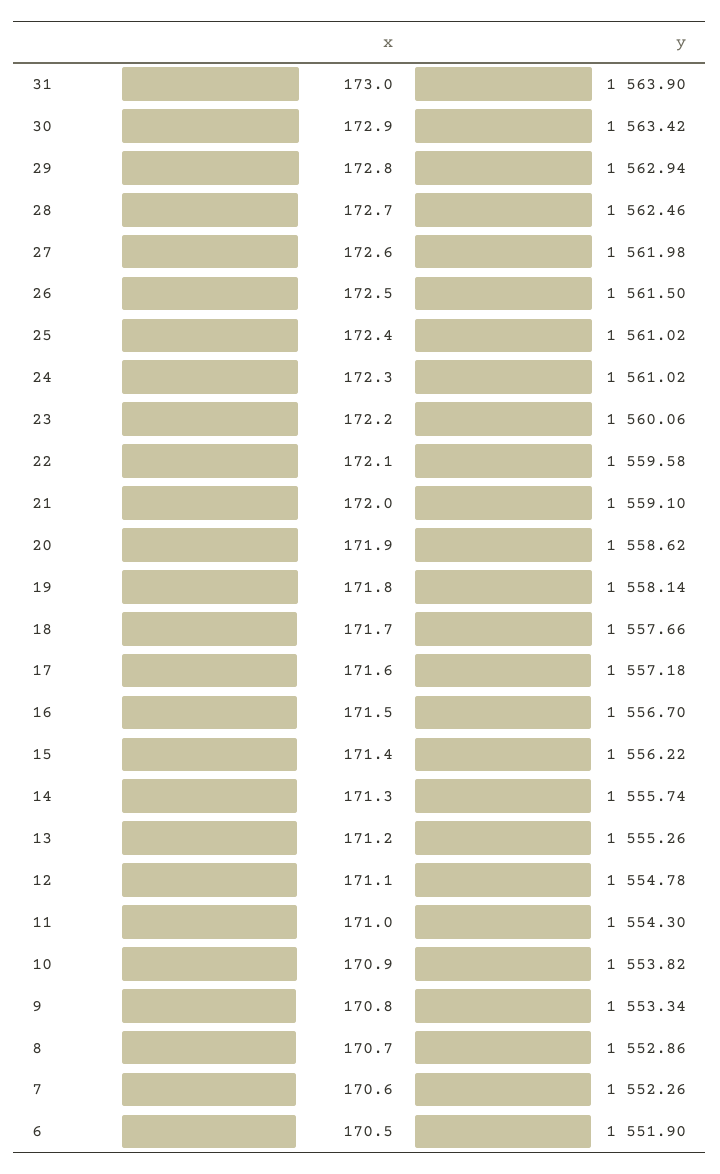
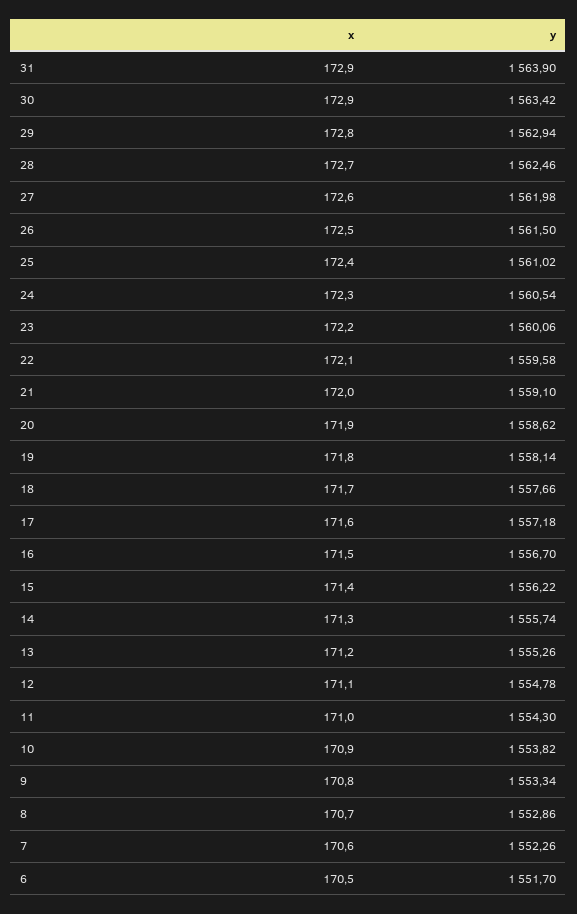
  {
    "x": {
-     "31": 173,
+     "31": 172.9,
      "30": 172.9,
      "29": 172.8,
      "28": 172.7,
      "27": 172.6,
      "26": 172.5,
      "25": 172.4,
      "24": 172.3,
      "23": 172.2,
      "22": 172.1,
      "21": 172,
      "20": 171.9,
      "19": 171.8,
      "18": 171.7,
      "17": 171.6,
      "16": 171.5,
      "15": 171.4,
      "14": 171.3,
      "13": 171.2,
      "12": 171.1,
      "11": 171,
      "10": 170.9,
      "9": 170.8,
      "8": 170.7,
      "7": 170.6,
      "6": 170.5
    },
    "y": {
      "31": 1563.9,
      "30": 1563.42,
      "29": 1562.94,
      "28": 1562.46,
      "27": 1561.98,
      "26": 1561.5,
      "25": 1561.02,
-     "24": 1561.02,
+     "24": 1560.54,
      "23": 1560.06,
      "22": 1559.58,
      "21": 1559.1,
      "20": 1558.62,
      "19": 1558.14,
      "18": 1557.66,
      "17": 1557.18,
      "16": 1556.7,
      "15": 1556.22,
      "14": 1555.74,
      "13": 1555.26,
      "12": 1554.78,
      "11": 1554.3,
      "10": 1553.82,
      "9": 1553.34,
      "8": 1552.86,
      "7": 1552.26,
-     "6": 1551.9
+     "6": 1551.7
    }
  }

